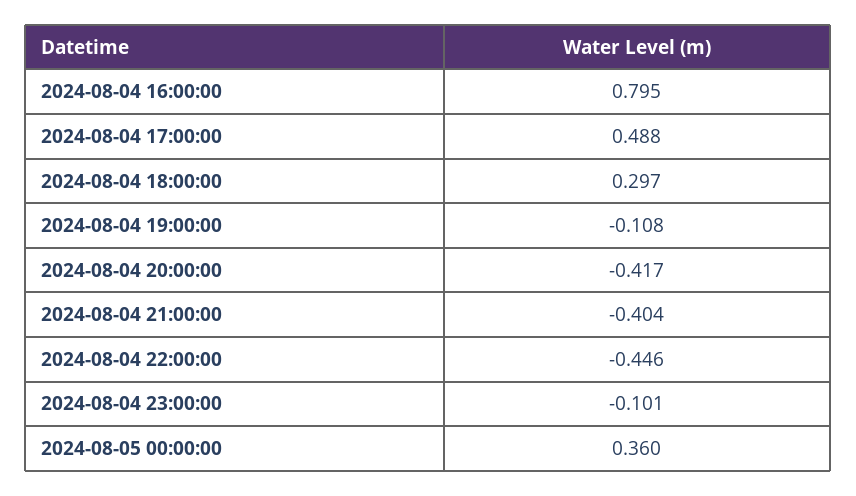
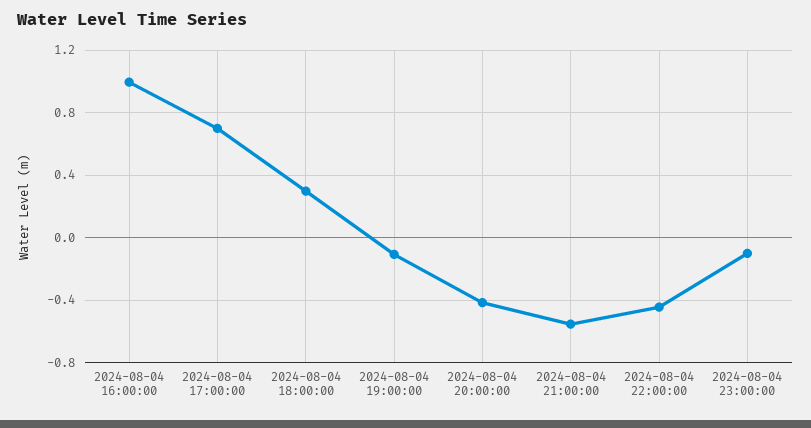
  {
-   "2024-08-04 16:00:00": 0.795,
+   "2024-08-04 16:00:00": 1,
-   "2024-08-04 17:00:00": 0.488,
+   "2024-08-04 17:00:00": 0.7,
    "2024-08-04 18:00:00": 0.297,
    "2024-08-04 19:00:00": -0.108,
    "2024-08-04 20:00:00": -0.417,
-   "2024-08-04 21:00:00": -0.404,
+   "2024-08-04 21:00:00": -0.55,
    "2024-08-04 22:00:00": -0.446,
-   "2024-08-04 23:00:00": -0.101,
+   "2024-08-04 23:00:00": -0.101
-   "2024-08-05 00:00:00": 0.36
  }

